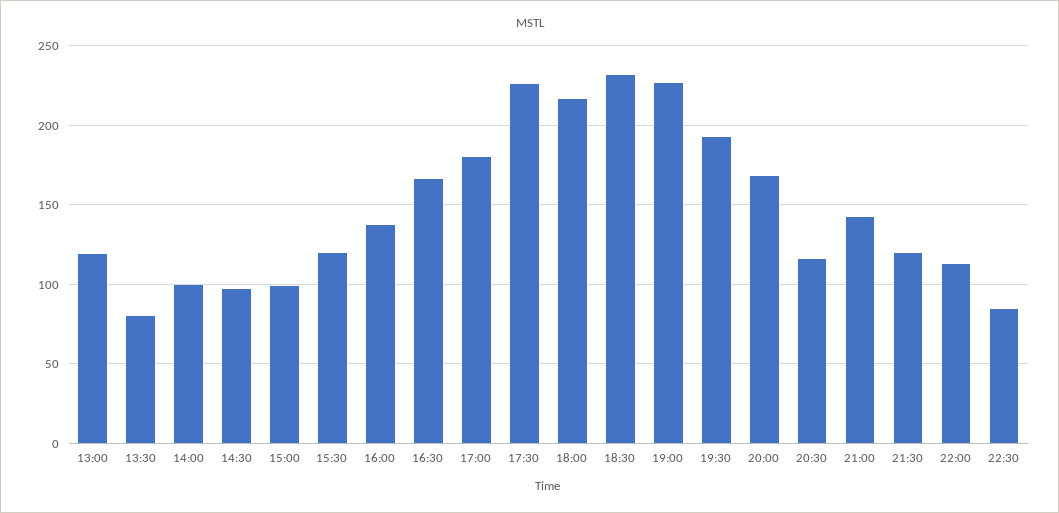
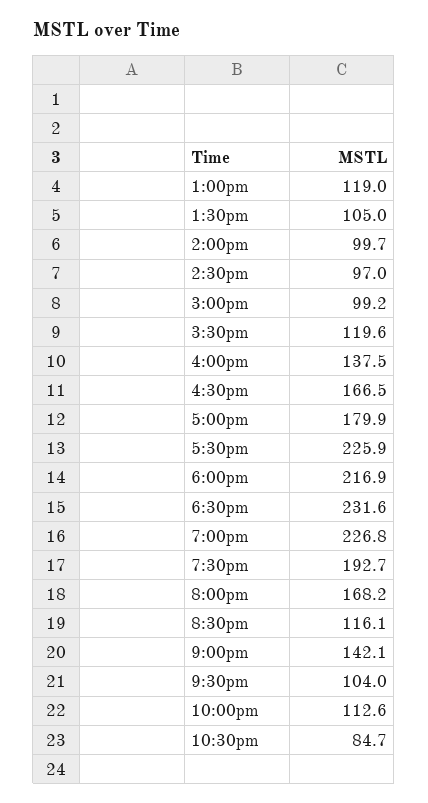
  {
    "13:00": 119,
-   "13:30": 80,
+   "13:30": 105,
    "14:00": 99.7,
    "14:30": 97,
    "15:00": 99.2,
    "15:30": 119.6,
    "16:00": 137.5,
    "16:30": 166.5,
    "17:00": 179.9,
    "17:30": 225.9,
    "18:00": 216.9,
    "18:30": 231.6,
    "19:00": 226.8,
    "19:30": 192.7,
    "20:00": 168.2,
    "20:30": 116.1,
    "21:00": 142.1,
-   "21:30": 120,
+   "21:30": 104,
    "22:00": 112.6,
    "22:30": 84.7
  }

